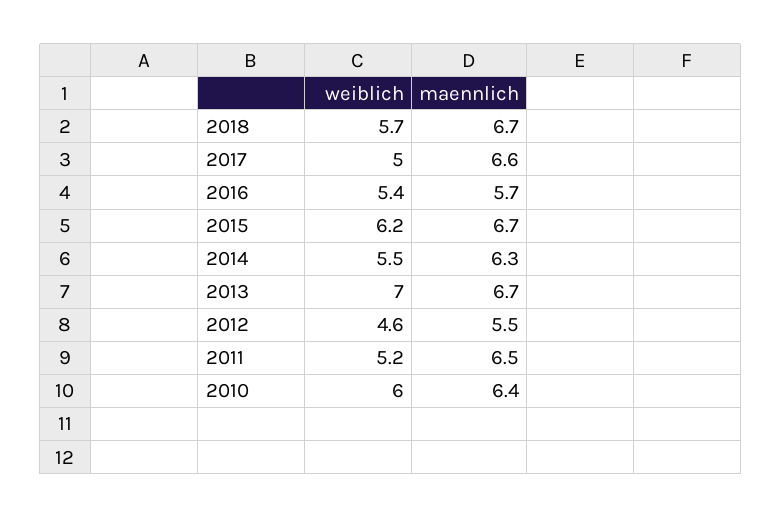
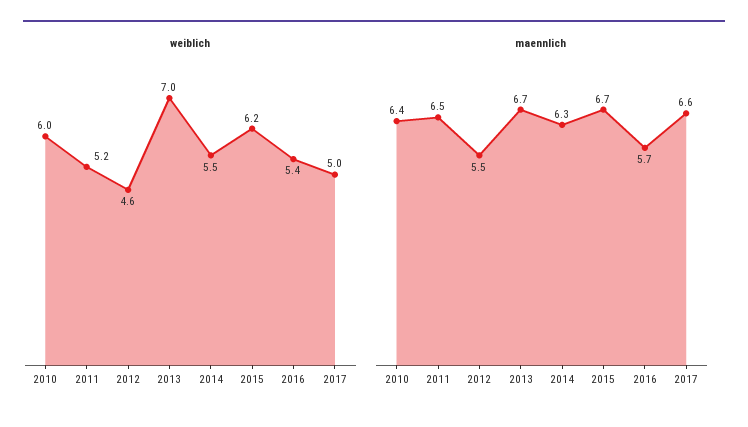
  {
    "weiblich": {
-     "2018": 5.7,
      "2017": 5,
      "2016": 5.4,
      "2015": 6.2,
      "2014": 5.5,
      "2013": 7,
      "2012": 4.6,
      "2011": 5.2,
      "2010": 6
    },
    "maennlich": {
-     "2018": 6.7,
      "2017": 6.6,
      "2016": 5.7,
      "2015": 6.7,
      "2014": 6.3,
      "2013": 6.7,
      "2012": 5.5,
      "2011": 6.5,
      "2010": 6.4
    }
  }

